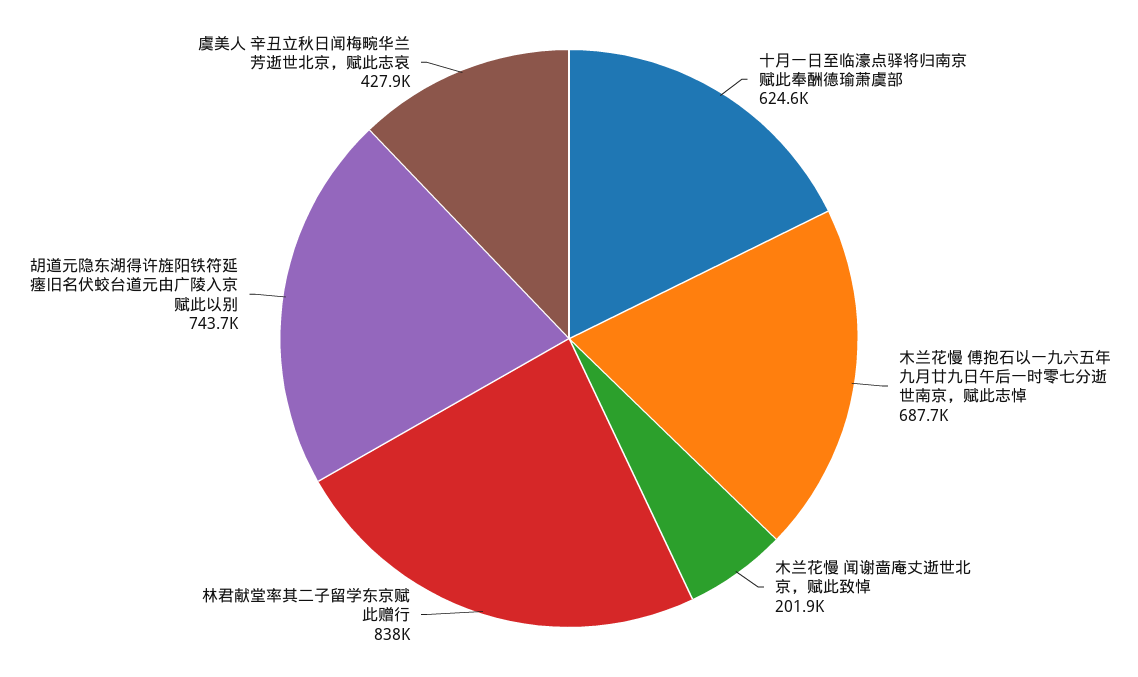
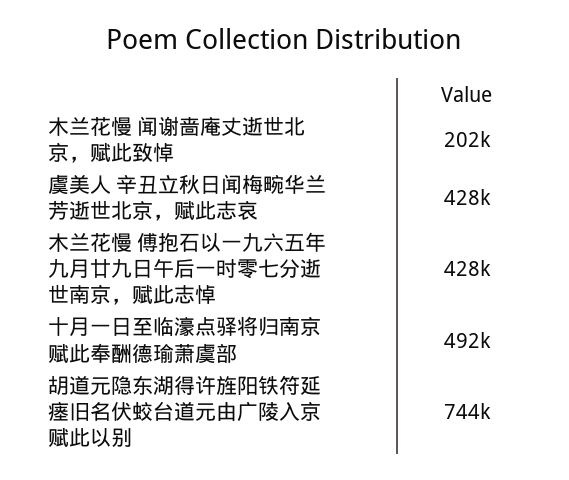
  {
-   "十月一日至临濠点驿将归南京赋此奉酬德瑜萧虞部": 624600,
+   "十月一日至临濠点驿将归南京赋此奉酬德瑜萧虞部": 492000,
-   "木兰花慢 傅抱石以一九六五年九月廿九日午后一时零七分逝世南京，赋此志悼": 687700,
+   "木兰花慢 傅抱石以一九六五年九月廿九日午后一时零七分逝世南京，赋此志悼": 428000,
    "木兰花慢 闻谢啬庵丈逝世北京，赋此致悼": 201900,
-   "林君献堂率其二子留学东京赋此赠行": 838000,
    "胡道元隐东湖得许旌阳铁符延瘗旧名伏蛟台道元由广陵入京赋此以别": 743700,
    "虞美人 辛丑立秋日闻梅畹华兰芳逝世北京，赋此志哀": 427900
  }

